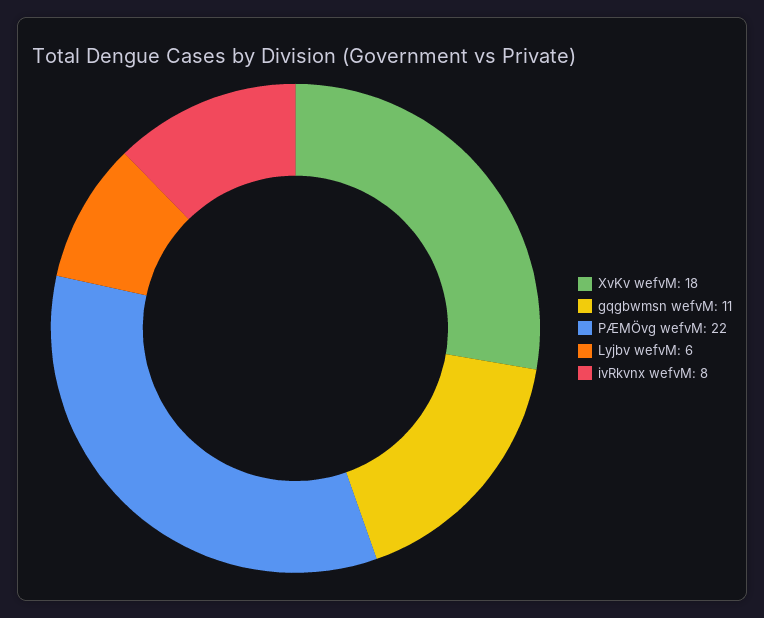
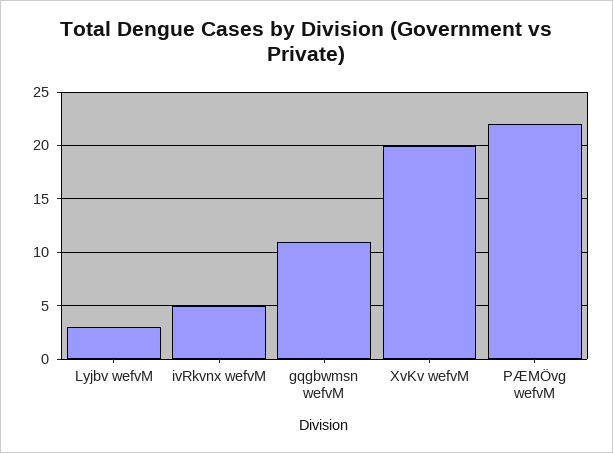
  {
-   "XvKv wefvM": 18,
+   "XvKv wefvM": 20,
    "gqgbwmsn wefvM": 11,
    "PÆMÖvg wefvM": 22,
-   "Lyjbv wefvM": 6,
+   "Lyjbv wefvM": 3,
-   "ivRkvnx wefvM": 8
+   "ivRkvnx wefvM": 5
  }

